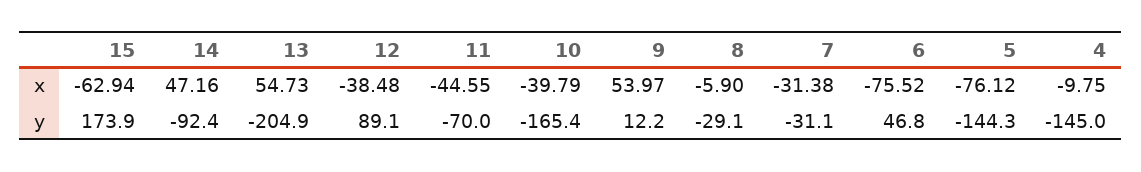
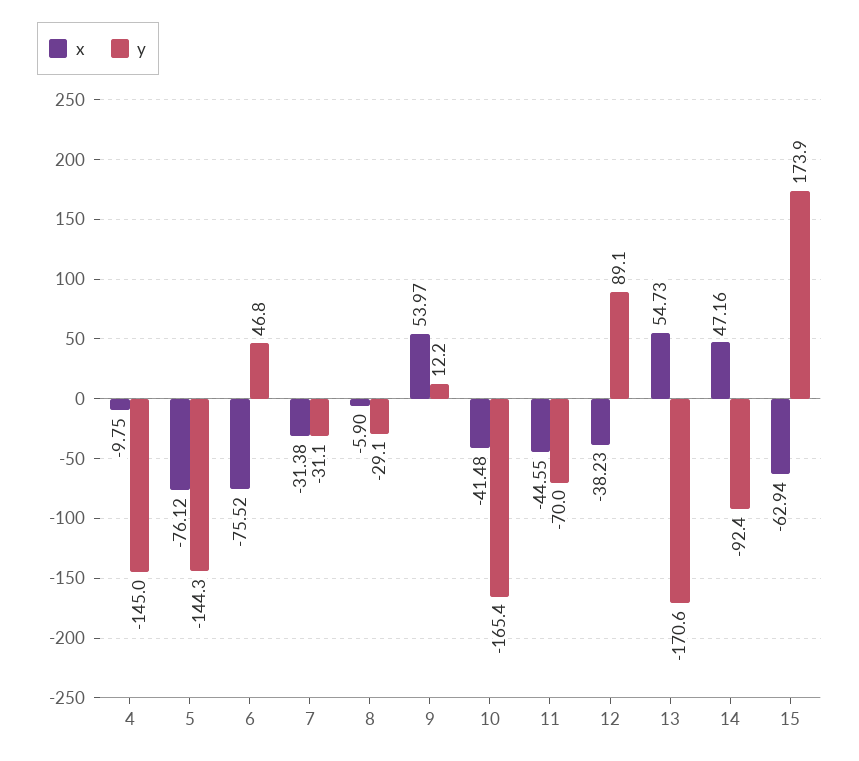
  {
    "x": {
      "15": -62.94,
      "14": 47.16,
      "13": 54.73,
-     "12": -38.48,
+     "12": -38.23,
      "11": -44.55,
-     "10": -39.79,
+     "10": -41.48,
      "9": 53.97,
      "8": -5.9,
      "7": -31.38,
      "6": -75.52,
      "5": -76.12,
      "4": -9.75
    },
    "y": {
      "15": 173.9,
      "14": -92.4,
-     "13": -204.9,
+     "13": -170.6,
      "12": 89.1,
      "11": -70,
      "10": -165.4,
      "9": 12.2,
      "8": -29.1,
      "7": -31.1,
      "6": 46.8,
      "5": -144.3,
      "4": -145
    }
  }

